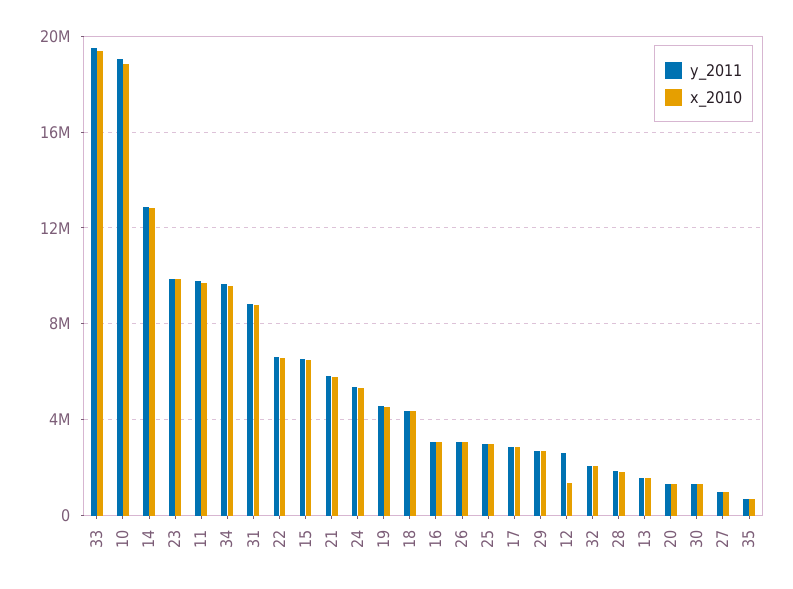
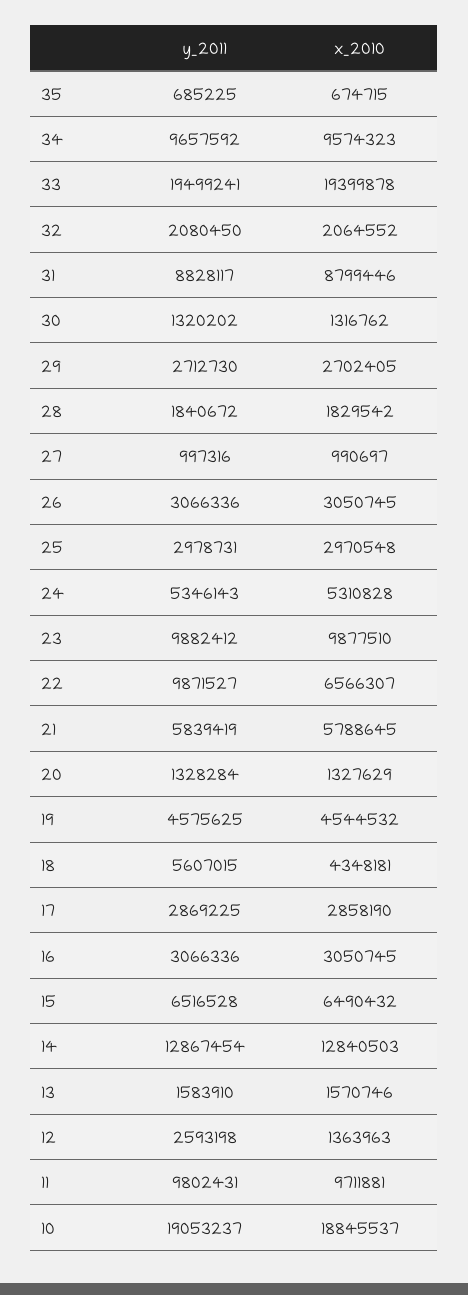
  {
    "y_2011": {
      "33": 19499241,
      "10": 19053237,
      "14": 12867454,
      "23": 9882412,
      "11": 9802431,
      "34": 9657592,
      "31": 8828117,
-     "22": 6500000,
+     "22": 9871527,
      "15": 6516528,
      "21": 5839419,
      "24": 5346143,
      "19": 4575625,
-     "18": 4500000,
+     "18": 5607015,
      "16": 3066336,
      "26": 3066336,
      "25": 2978731,
      "17": 2869225,
      "29": 2712730,
      "12": 2593198,
      "32": 2080450,
      "28": 1840672,
      "13": 1583910,
      "20": 1328284,
      "30": 1320202,
      "27": 997316,
      "35": 685225
    },
    "x_2010": {
      "33": 19399878,
      "10": 18845537,
      "14": 12840503,
      "23": 9877510,
      "11": 9711881,
      "34": 9574323,
      "31": 8799446,
      "22": 6566307,
      "15": 6490432,
      "21": 5788645,
      "24": 5310828,
      "19": 4544532,
      "18": 4348181,
      "16": 3050745,
      "26": 3050745,
      "25": 2970548,
      "17": 2858190,
      "29": 2702405,
      "12": 1363963,
      "32": 2064552,
      "28": 1829542,
      "13": 1570746,
      "20": 1327629,
      "30": 1316762,
      "27": 990697,
      "35": 674715
    }
  }

